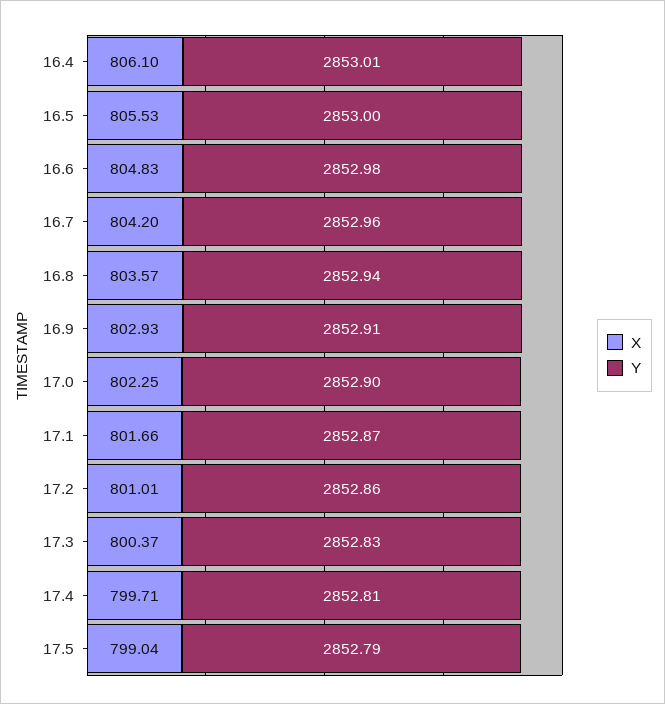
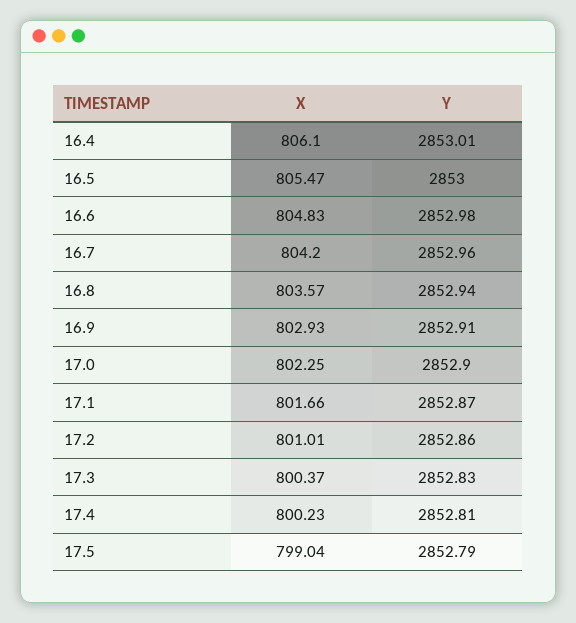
  {
    "X": {
      "16.4": 806.1,
-     "16.5": 805.53,
+     "16.5": 805.47,
      "16.6": 804.83,
      "16.7": 804.2,
      "16.8": 803.57,
      "16.9": 802.93,
      "17.0": 802.25,
      "17.1": 801.66,
      "17.2": 801.01,
      "17.3": 800.37,
-     "17.4": 799.71,
+     "17.4": 800.23,
      "17.5": 799.04
    },
    "Y": {
      "16.4": 2853.01,
      "16.5": 2853,
      "16.6": 2852.98,
      "16.7": 2852.96,
      "16.8": 2852.94,
      "16.9": 2852.91,
      "17.0": 2852.9,
      "17.1": 2852.87,
      "17.2": 2852.86,
      "17.3": 2852.83,
      "17.4": 2852.81,
      "17.5": 2852.79
    }
  }

